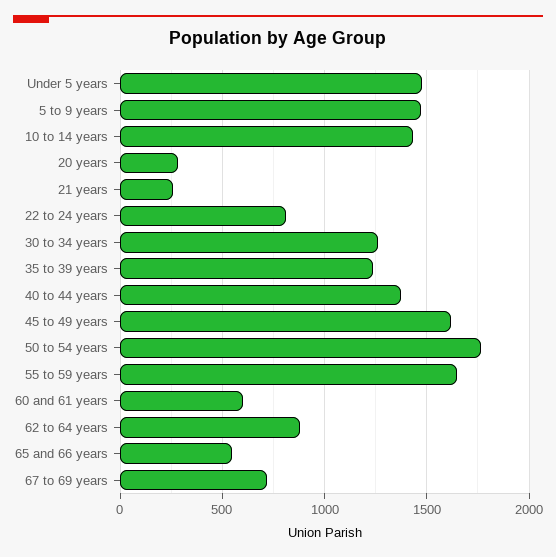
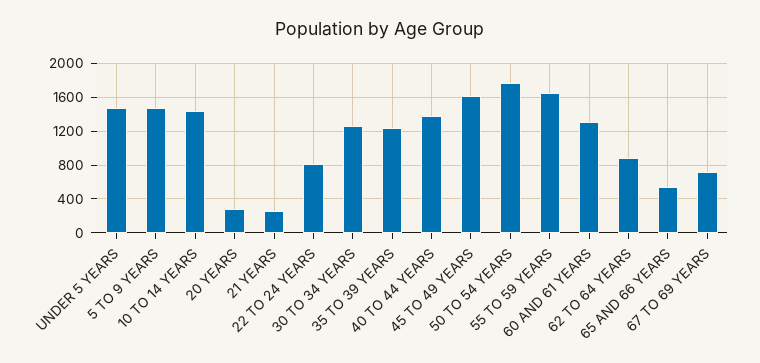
  {
    "Under 5 years": 1450,
    "5 to 9 years": 1450,
    "10 to 14 years": 1450,
    "20 years": 300,
    "21 years": 250,
    "22 to 24 years": 800,
    "30 to 34 years": 1250,
    "35 to 39 years": 1250,
    "40 to 44 years": 1350,
    "45 to 49 years": 1600,
    "50 to 54 years": 1750,
    "55 to 59 years": 1650,
-   "60 and 61 years": 600,
+   "60 and 61 years": 1300,
    "62 to 64 years": 900,
    "65 and 66 years": 550,
    "67 to 69 years": 700
  }

